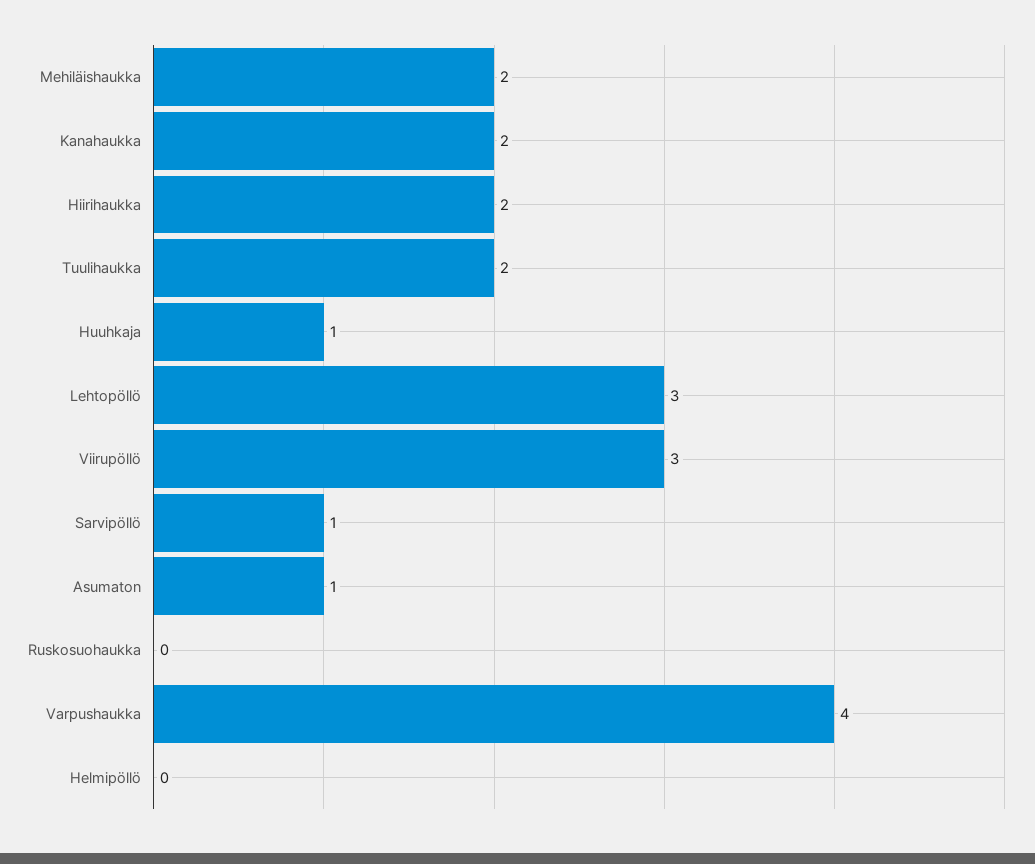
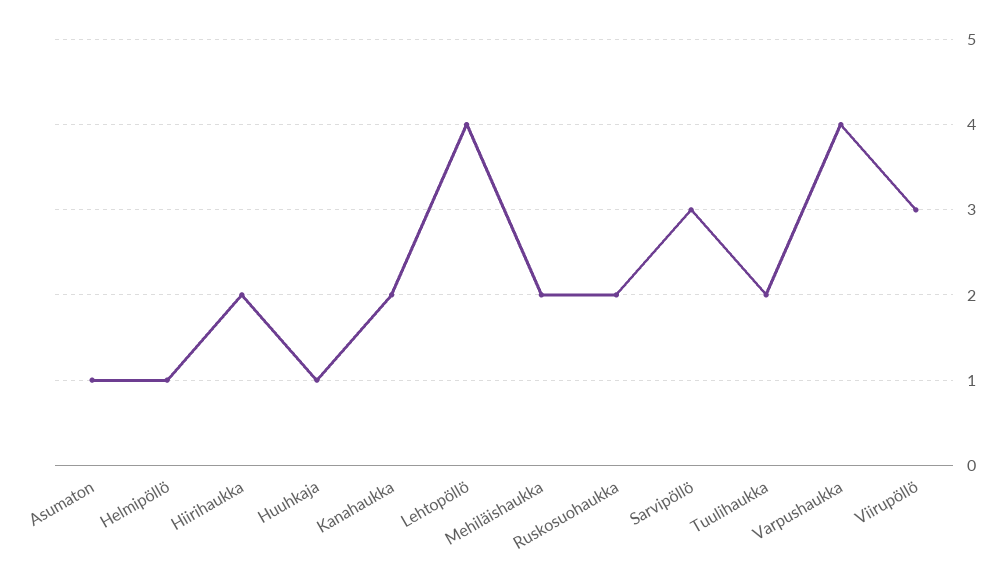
  {
    "Mehiläishaukka": 2,
    "Kanahaukka": 2,
    "Hiirihaukka": 2,
    "Tuulihaukka": 2,
    "Huuhkaja": 1,
-   "Lehtopöllö": 3,
+   "Lehtopöllö": 4,
    "Viirupöllö": 3,
-   "Sarvipöllö": 1,
+   "Sarvipöllö": 3,
    "Asumaton": 1,
-   "Ruskosuohaukka": 0,
+   "Ruskosuohaukka": 2,
    "Varpushaukka": 4,
-   "Helmipöllö": 0
+   "Helmipöllö": 1
  }

